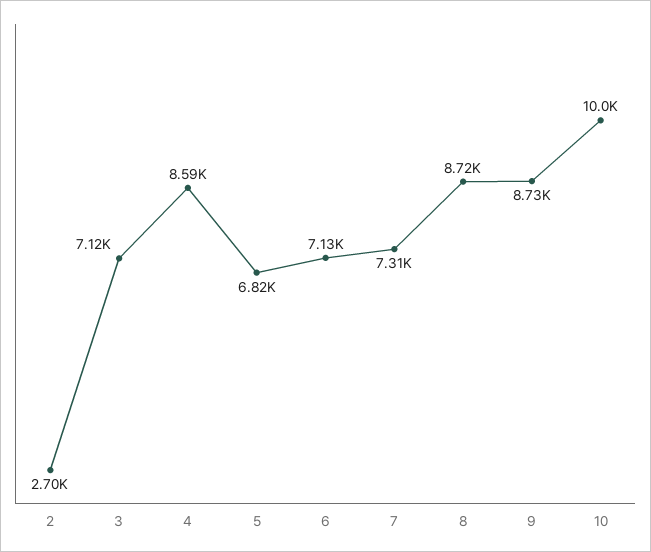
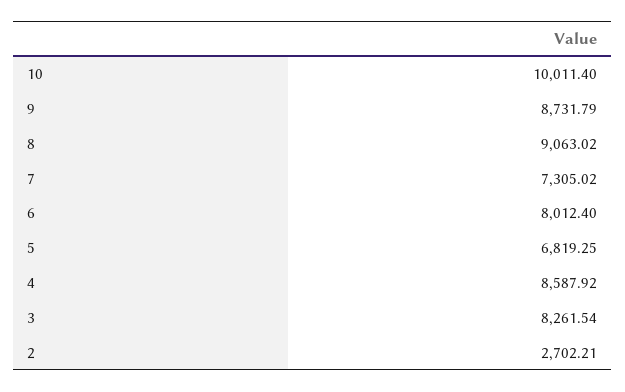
  {
    "2": 2702.21,
-   "3": 7120,
+   "3": 8261.54,
    "4": 8587.92,
    "5": 6819.25,
-   "6": 7130,
+   "6": 8012.4,
    "7": 7305.02,
-   "8": 8720,
+   "8": 9063.02,
    "9": 8731.79,
    "10": 10011.4
  }

